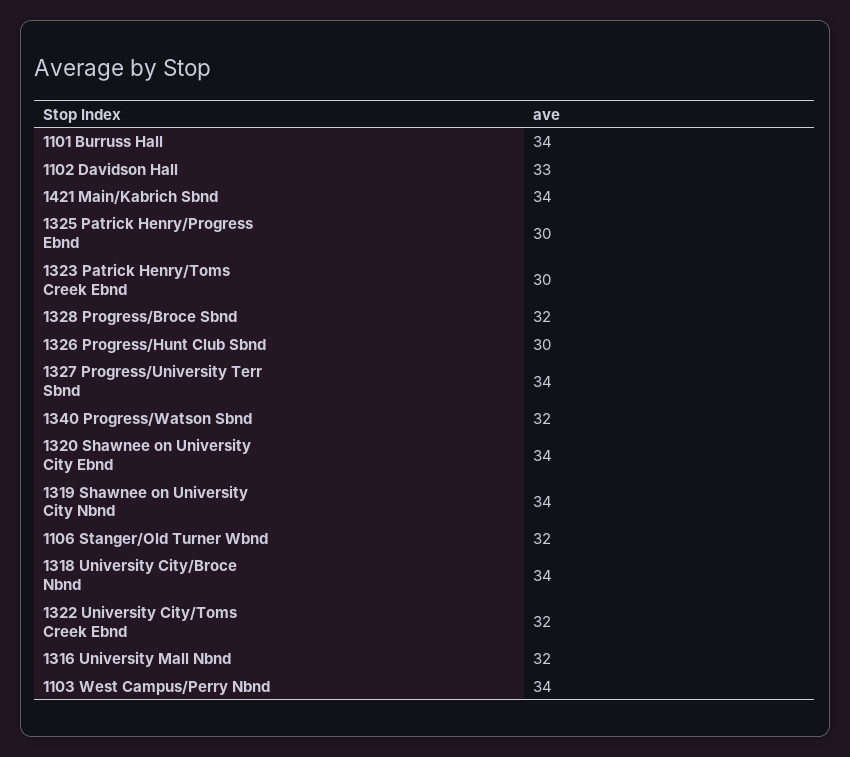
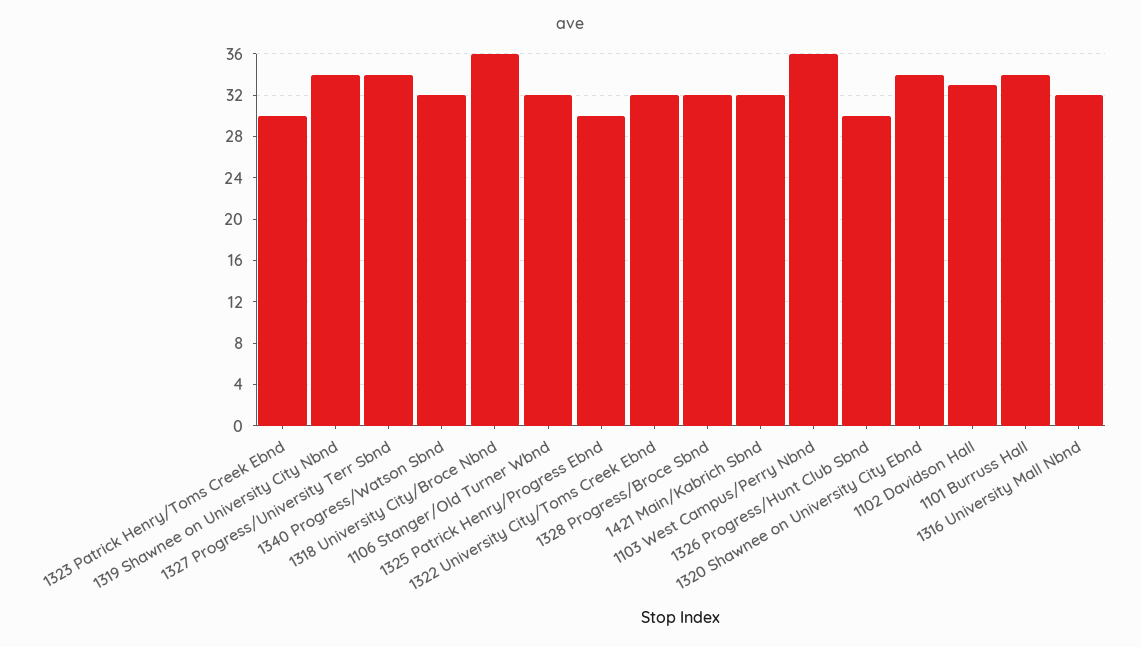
  {
    "1101 Burruss Hall": 34,
    "1102 Davidson Hall": 33,
-   "1421 Main/Kabrich Sbnd": 34,
+   "1421 Main/Kabrich Sbnd": 32,
    "1325 Patrick Henry/Progress Ebnd": 30,
    "1323 Patrick Henry/Toms Creek Ebnd": 30,
    "1328 Progress/Broce Sbnd": 32,
    "1326 Progress/Hunt Club Sbnd": 30,
    "1327 Progress/University Terr Sbnd": 34,
    "1340 Progress/Watson Sbnd": 32,
    "1320 Shawnee on University City Ebnd": 34,
    "1319 Shawnee on University City Nbnd": 34,
    "1106 Stanger/Old Turner Wbnd": 32,
-   "1318 University City/Broce Nbnd": 34,
+   "1318 University City/Broce Nbnd": 36,
    "1322 University City/Toms Creek Ebnd": 32,
    "1316 University Mall Nbnd": 32,
-   "1103 West Campus/Perry Nbnd": 34
+   "1103 West Campus/Perry Nbnd": 36
  }

